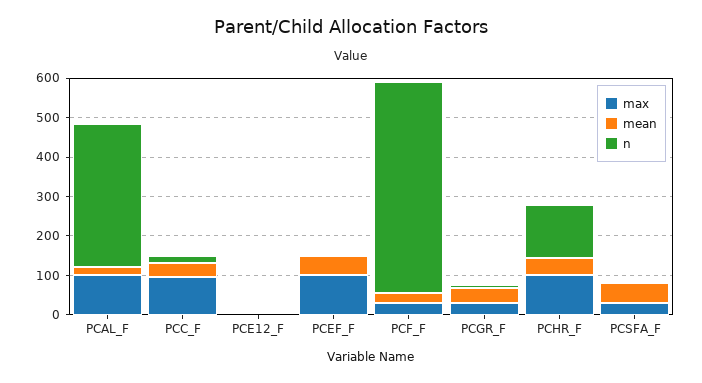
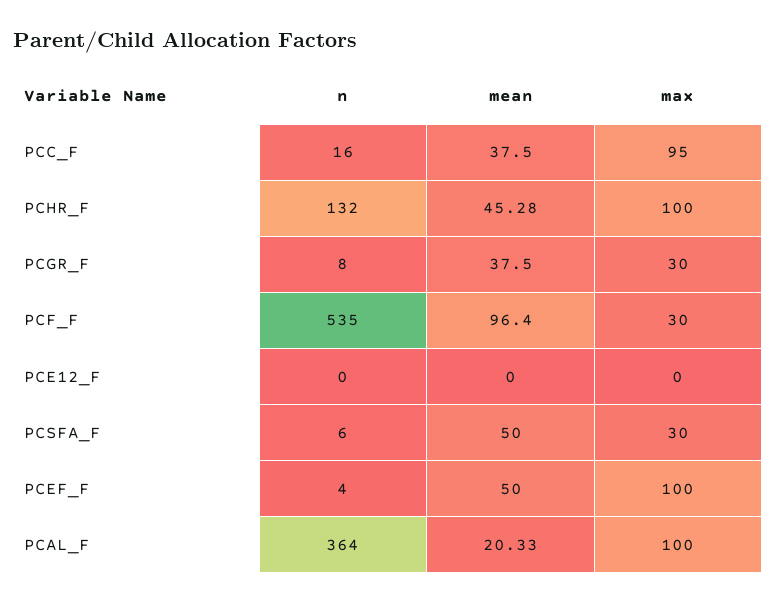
  {
    "max": {
      "PCAL_F": 100,
      "PCC_F": 95,
      "PCE12_F": 0,
      "PCEF_F": 100,
      "PCF_F": 30,
      "PCGR_F": 30,
      "PCHR_F": 100,
      "PCSFA_F": 30
    },
    "mean": {
      "PCAL_F": 20.33,
      "PCC_F": 37.5,
      "PCE12_F": 0,
      "PCEF_F": 50,
-     "PCF_F": 25,
+     "PCF_F": 96.4,
      "PCGR_F": 37.5,
      "PCHR_F": 45.28,
      "PCSFA_F": 50
    },
    "n": {
      "PCAL_F": 364,
      "PCC_F": 16,
      "PCE12_F": 0,
      "PCEF_F": 4,
      "PCF_F": 535,
      "PCGR_F": 8,
      "PCHR_F": 132,
      "PCSFA_F": 6
    }
  }

